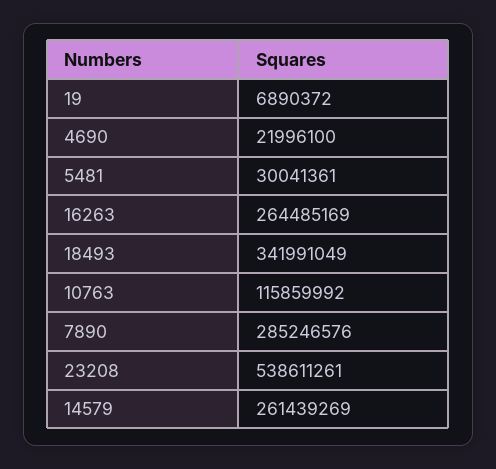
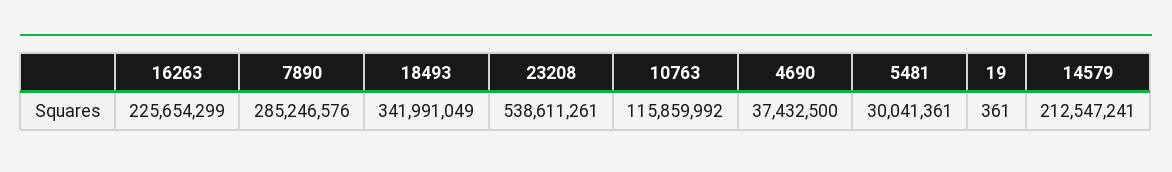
  {
-   "19": 6890372,
+   "19": 361,
-   "4690": 21996100,
+   "4690": 37432500,
    "5481": 30041361,
-   "16263": 264485169,
+   "16263": 225654299,
    "18493": 341991049,
    "10763": 115859992,
    "7890": 285246576,
    "23208": 538611261,
-   "14579": 261439269
+   "14579": 212547241
  }

